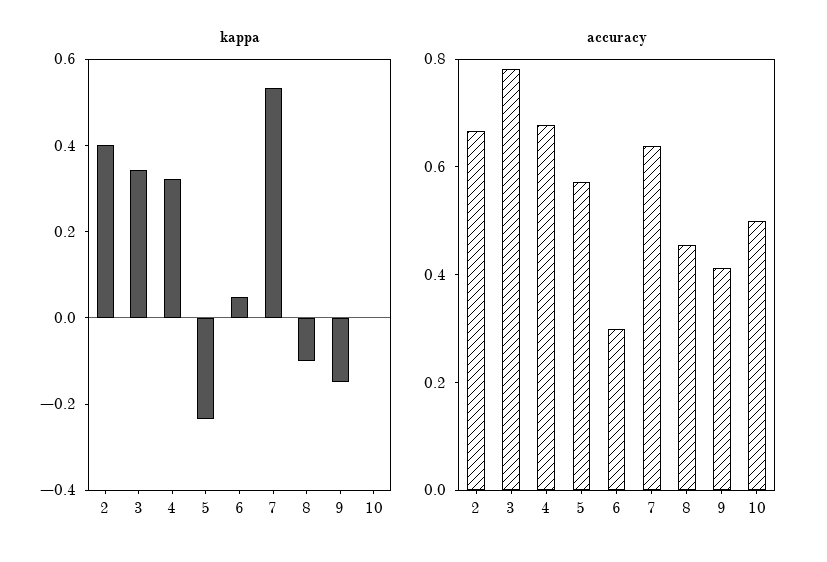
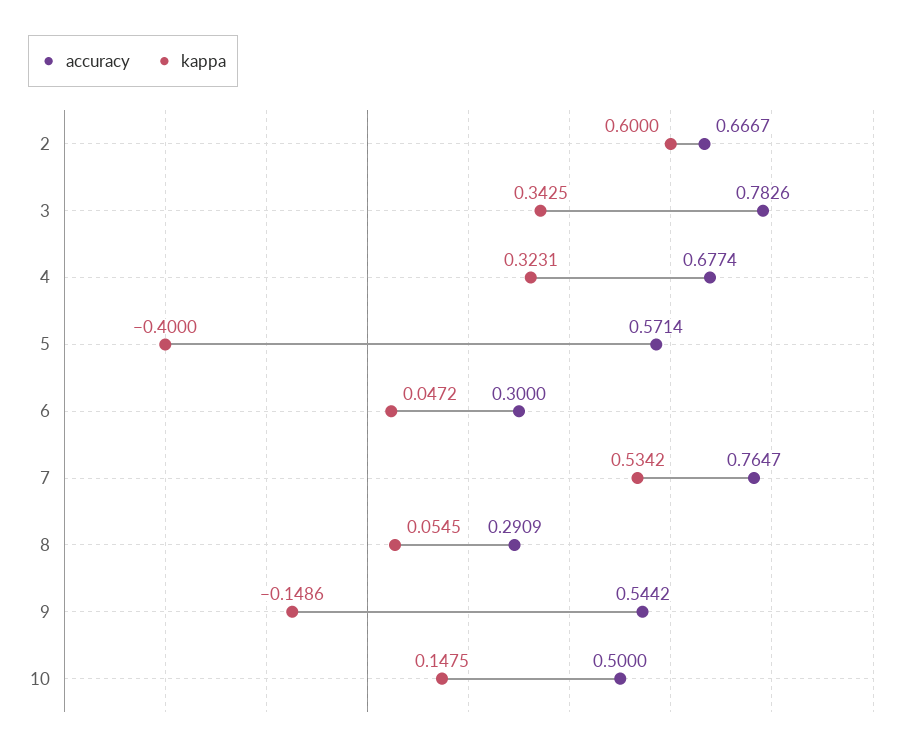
  {
    "kappa": {
-     "2": 0.4,
+     "2": 0.6,
      "3": 0.3425,
      "4": 0.3231,
-     "5": -0.25,
+     "5": -0.4,
      "6": 0.0472,
      "7": 0.5342,
-     "8": -0.1,
+     "8": 0.0545,
      "9": -0.1486,
-     "10": 0
+     "10": 0.1475
    },
    "accuracy": {
      "2": 0.6667,
      "3": 0.7826,
      "4": 0.6774,
      "5": 0.5714,
      "6": 0.3,
-     "7": 0.65,
+     "7": 0.7647,
-     "8": 0.45,
+     "8": 0.2909,
-     "9": 0.4,
+     "9": 0.5442,
      "10": 0.5
    }
  }

